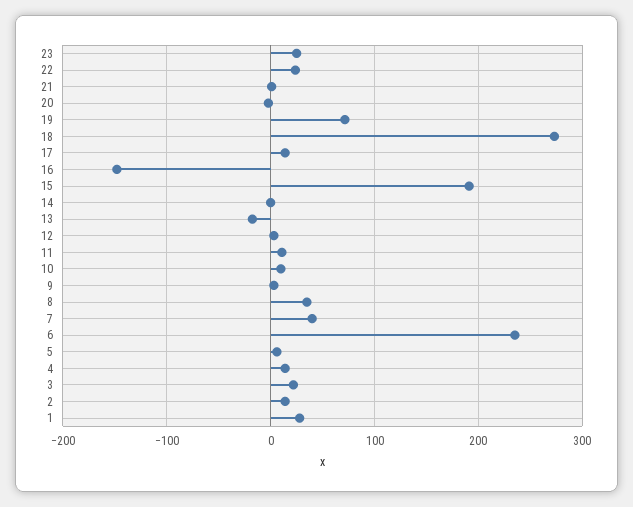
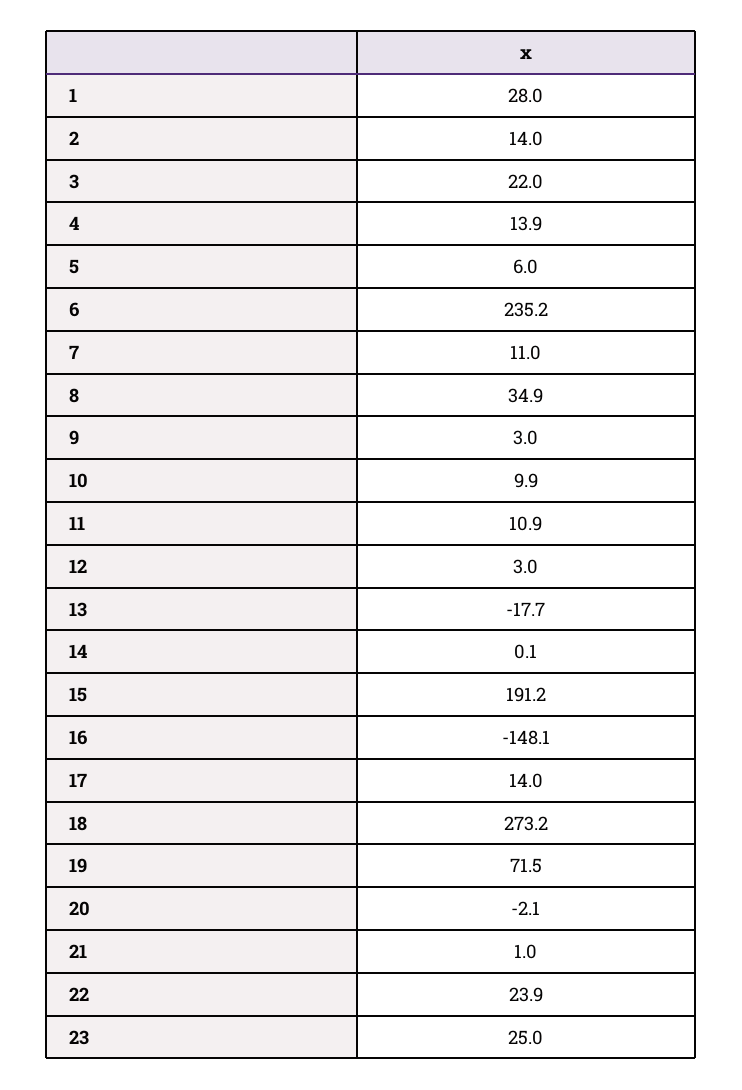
  {
    "23": 25,
    "22": 23.9,
    "21": 1,
    "20": -2.1,
    "19": 71.5,
    "18": 273.2,
    "17": 14,
    "16": -148.1,
    "15": 191.2,
    "14": 0.1,
    "13": -17.7,
    "12": 3,
    "11": 10.9,
    "10": 9.9,
    "9": 3,
    "8": 34.9,
-   "7": 40,
+   "7": 11,
    "6": 235.2,
    "5": 6,
    "4": 13.9,
    "3": 22,
    "2": 14,
    "1": 28
  }

